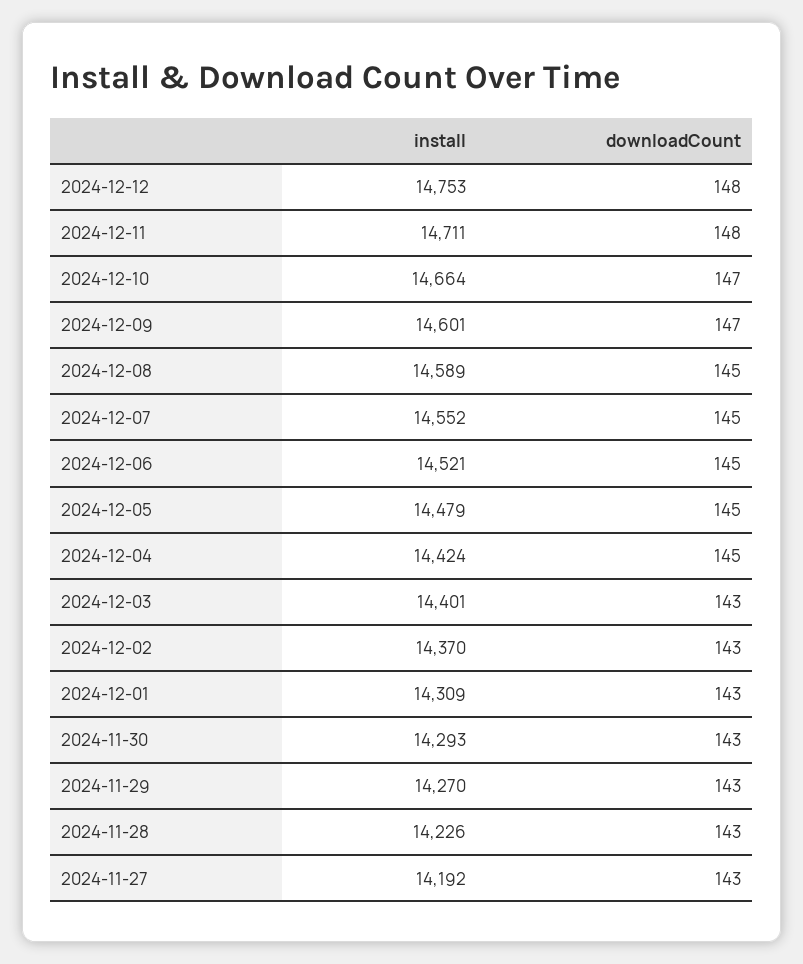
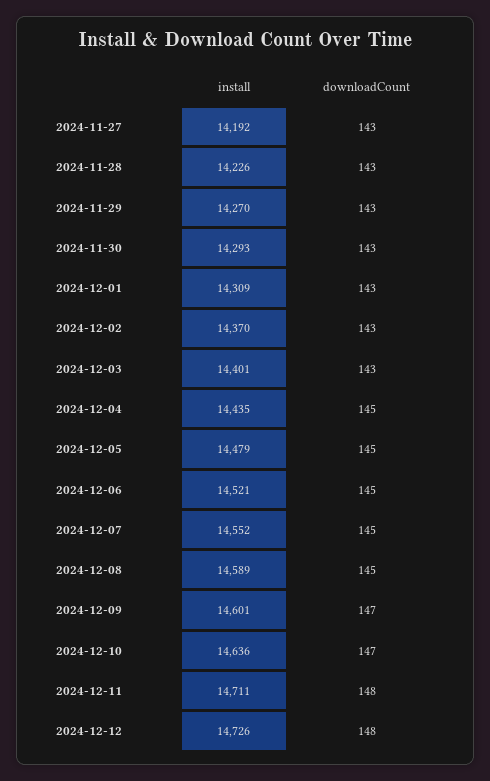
  {
    "install": {
-     "2024-12-12": 14753,
+     "2024-12-12": 14726,
      "2024-12-11": 14711,
-     "2024-12-10": 14664,
+     "2024-12-10": 14636,
      "2024-12-09": 14601,
      "2024-12-08": 14589,
      "2024-12-07": 14552,
      "2024-12-06": 14521,
      "2024-12-05": 14479,
-     "2024-12-04": 14424,
+     "2024-12-04": 14435,
      "2024-12-03": 14401,
      "2024-12-02": 14370,
      "2024-12-01": 14309,
      "2024-11-30": 14293,
      "2024-11-29": 14270,
      "2024-11-28": 14226,
      "2024-11-27": 14192
    },
    "downloadCount": {
      "2024-12-12": 148,
      "2024-12-11": 148,
      "2024-12-10": 147,
      "2024-12-09": 147,
      "2024-12-08": 145,
      "2024-12-07": 145,
      "2024-12-06": 145,
      "2024-12-05": 145,
      "2024-12-04": 145,
      "2024-12-03": 143,
      "2024-12-02": 143,
      "2024-12-01": 143,
      "2024-11-30": 143,
      "2024-11-29": 143,
      "2024-11-28": 143,
      "2024-11-27": 143
    }
  }

